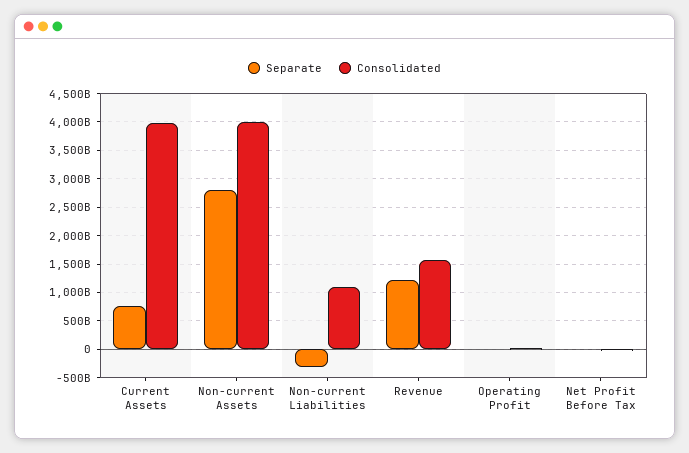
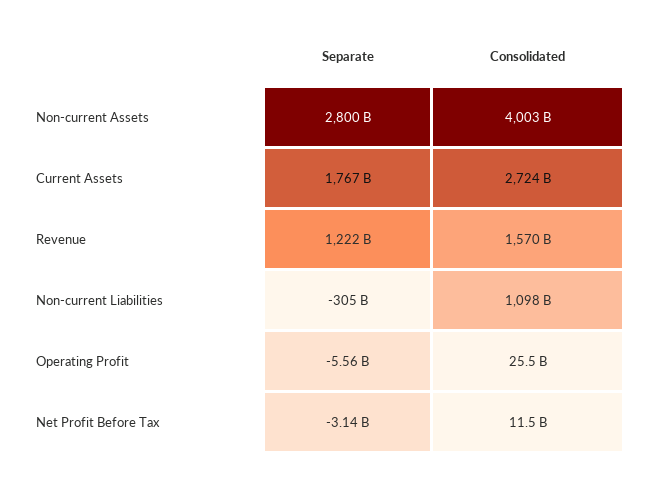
  {
    "Separate": {
-     "Current Assets": 750000000000,
+     "Current Assets": 1767000000000,
      "Non-current Assets": 2800000000000,
      "Non-current Liabilities": -305000000000,
      "Revenue": 1222000000000,
      "Operating Profit": -5560000000,
      "Net Profit Before Tax": -3140000000
    },
    "Consolidated": {
-     "Current Assets": 4000000000000,
+     "Current Assets": 2724000000000,
      "Non-current Assets": 4003000000000,
      "Non-current Liabilities": 1098000000000,
      "Revenue": 1570000000000,
      "Operating Profit": 25500000000,
      "Net Profit Before Tax": 11500000000
    }
  }

